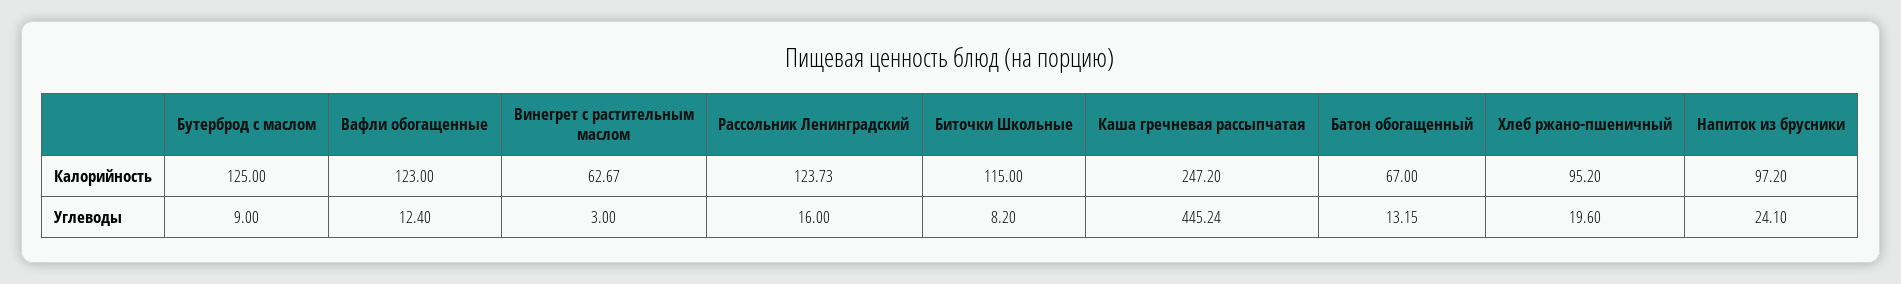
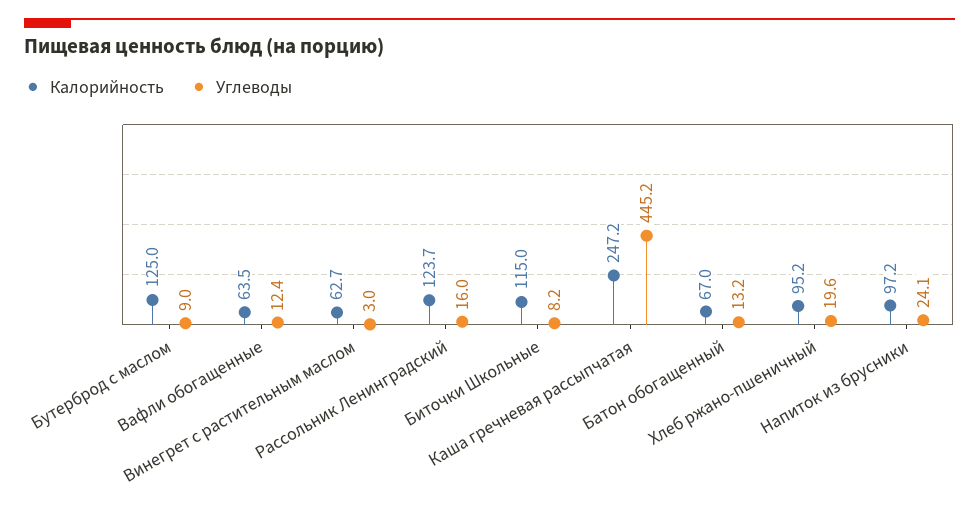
  {
    "Калорийность": {
      "Бутерброд с маслом": 125,
-     "Вафли обогащенные": 123,
+     "Вафли обогащенные": 63.5,
      "Винегрет с растительным маслом": 62.67,
      "Рассольник Ленинградский": 123.73,
      "Биточки Школьные": 115,
      "Каша гречневая рассыпчатая": 247.2,
      "Батон обогащенный": 67,
      "Хлеб ржано-пшеничный": 95.2,
      "Напиток из брусники": 97.2
    },
    "Углеводы": {
      "Бутерброд с маслом": 9,
      "Вафли обогащенные": 12.4,
      "Винегрет с растительным маслом": 3,
      "Рассольник Ленинградский": 16,
      "Биточки Школьные": 8.2,
      "Каша гречневая рассыпчатая": 445.24,
      "Батон обогащенный": 13.15,
      "Хлеб ржано-пшеничный": 19.6,
      "Напиток из брусники": 24.1
    }
  }

